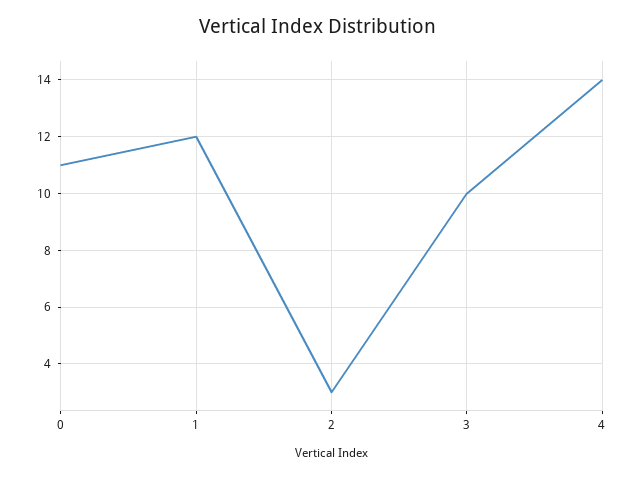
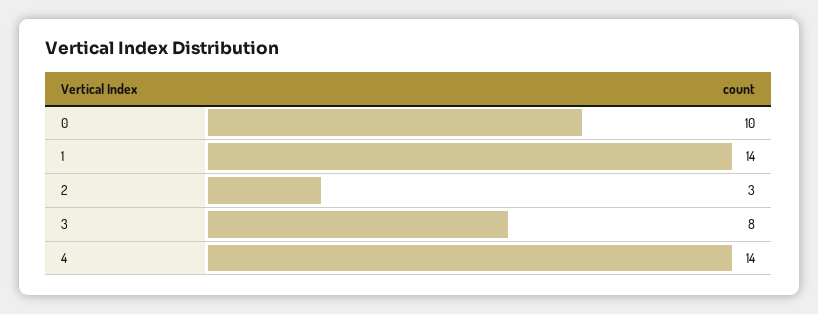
  {
-   "0": 11,
+   "0": 10,
-   "1": 12,
+   "1": 14,
    "2": 3,
-   "3": 10,
+   "3": 8,
    "4": 14
  }

